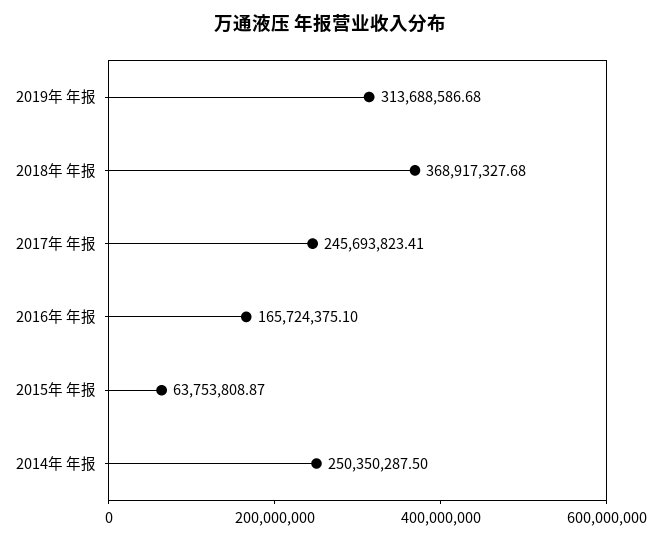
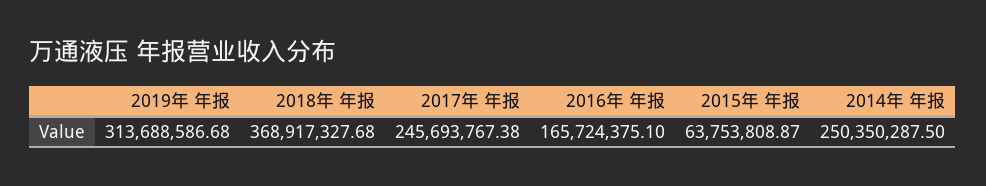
  {
    "2019年 年报": 313688586.68,
    "2018年 年报": 368917327.68,
-   "2017年 年报": 245693823.41,
+   "2017年 年报": 245693767.38,
    "2016年 年报": 165724375.1,
    "2015年 年报": 63753808.87,
    "2014年 年报": 250350287.5
  }

